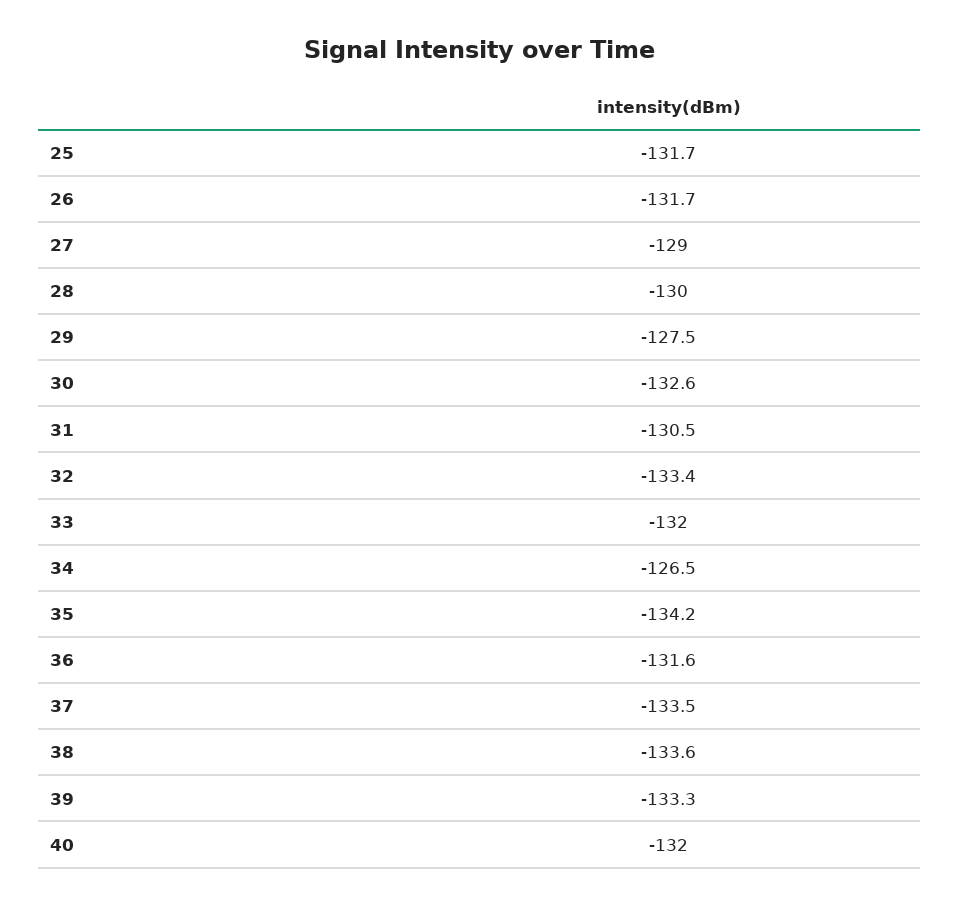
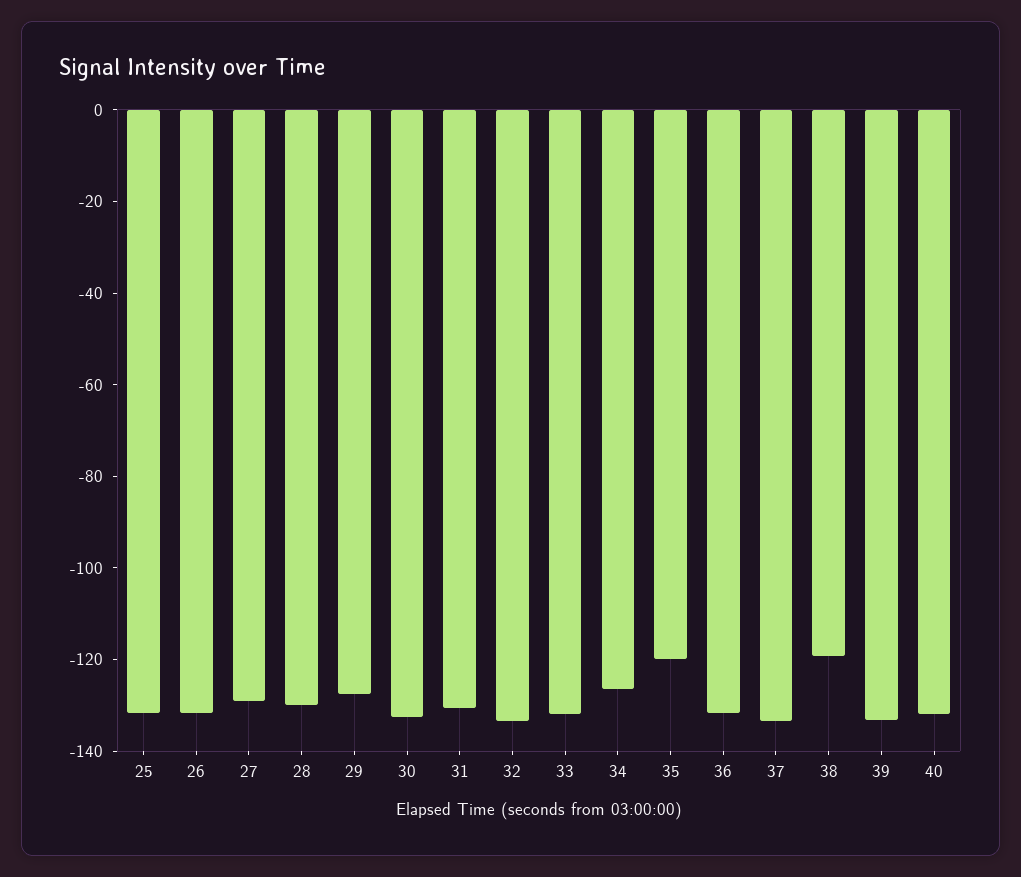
  {
    "25": -131.7,
    "26": -131.7,
    "27": -129,
    "28": -130,
    "29": -127.5,
    "30": -132.6,
    "31": -130.5,
    "32": -133.4,
    "33": -132,
    "34": -126.5,
-   "35": -134.2,
+   "35": -120,
    "36": -131.6,
    "37": -133.5,
-   "38": -133.6,
+   "38": -120,
    "39": -133.3,
    "40": -132
  }

